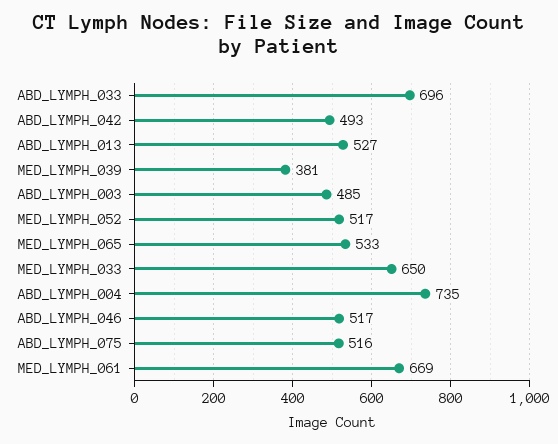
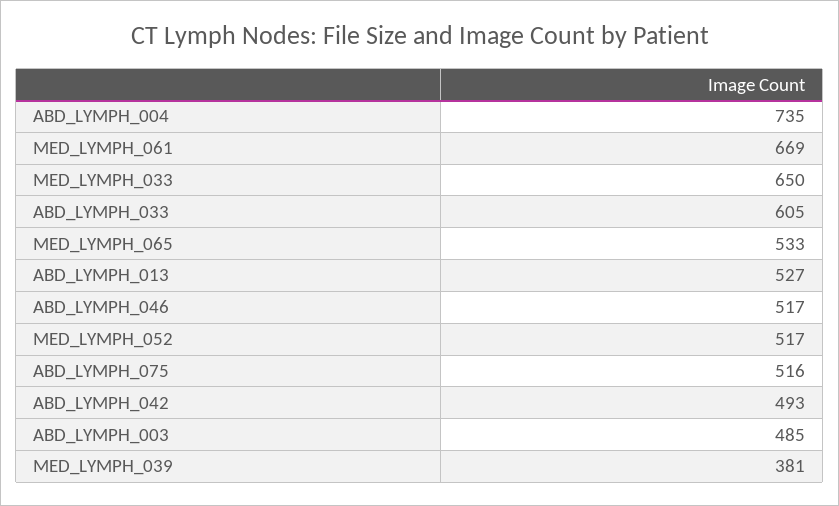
  {
-   "ABD_LYMPH_033": 696,
+   "ABD_LYMPH_033": 605,
    "ABD_LYMPH_042": 493,
    "ABD_LYMPH_013": 527,
    "MED_LYMPH_039": 381,
    "ABD_LYMPH_003": 485,
    "MED_LYMPH_052": 517,
    "MED_LYMPH_065": 533,
    "MED_LYMPH_033": 650,
    "ABD_LYMPH_004": 735,
    "ABD_LYMPH_046": 517,
    "ABD_LYMPH_075": 516,
    "MED_LYMPH_061": 669
  }

